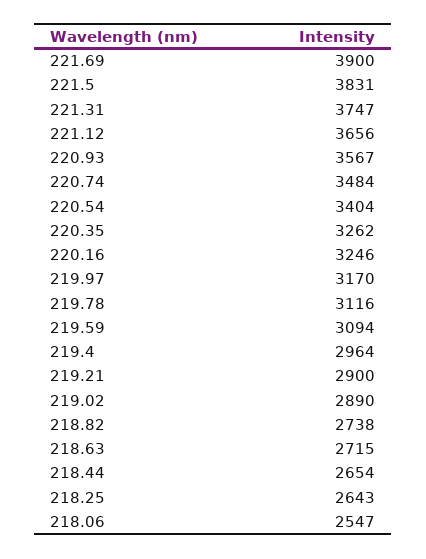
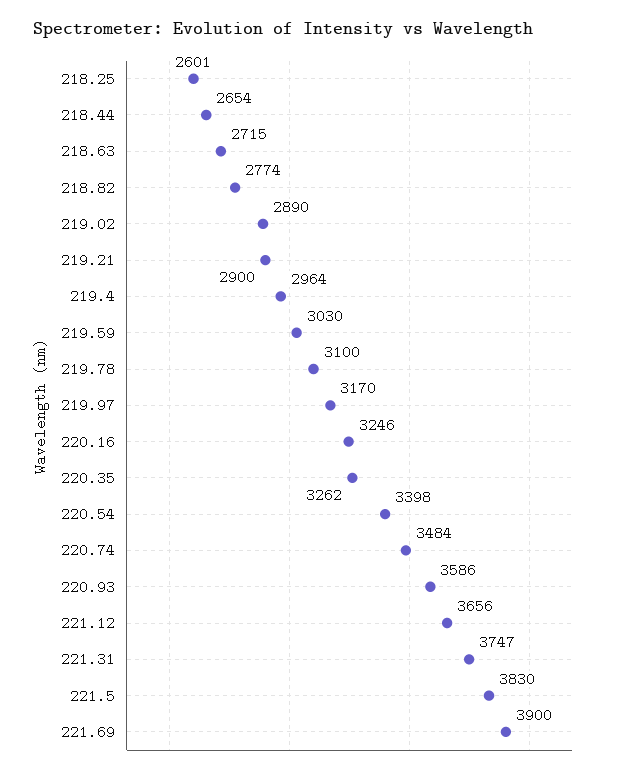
  {
    "221.69": 3900,
-   "221.5": 3831,
+   "221.5": 3830,
    "221.31": 3747,
    "221.12": 3656,
-   "220.93": 3567,
+   "220.93": 3586,
    "220.74": 3484,
-   "220.54": 3404,
+   "220.54": 3398,
    "220.35": 3262,
    "220.16": 3246,
    "219.97": 3170,
-   "219.78": 3116,
+   "219.78": 3100,
-   "219.59": 3094,
+   "219.59": 3030,
    "219.4": 2964,
    "219.21": 2900,
    "219.02": 2890,
-   "218.82": 2738,
+   "218.82": 2774,
    "218.63": 2715,
    "218.44": 2654,
-   "218.25": 2643,
+   "218.25": 2601
-   "218.06": 2547
  }

